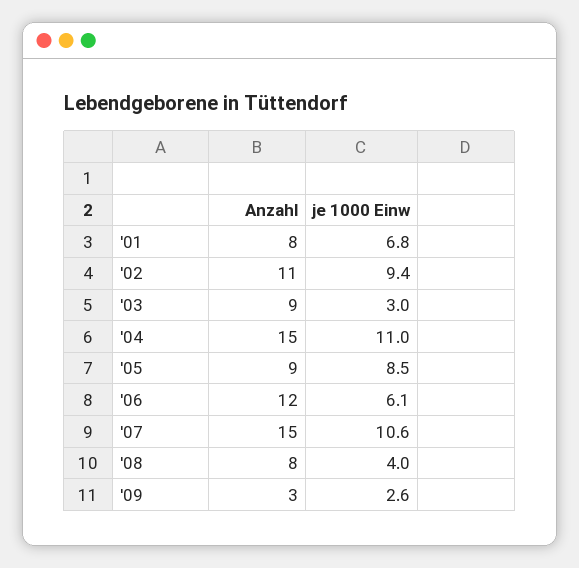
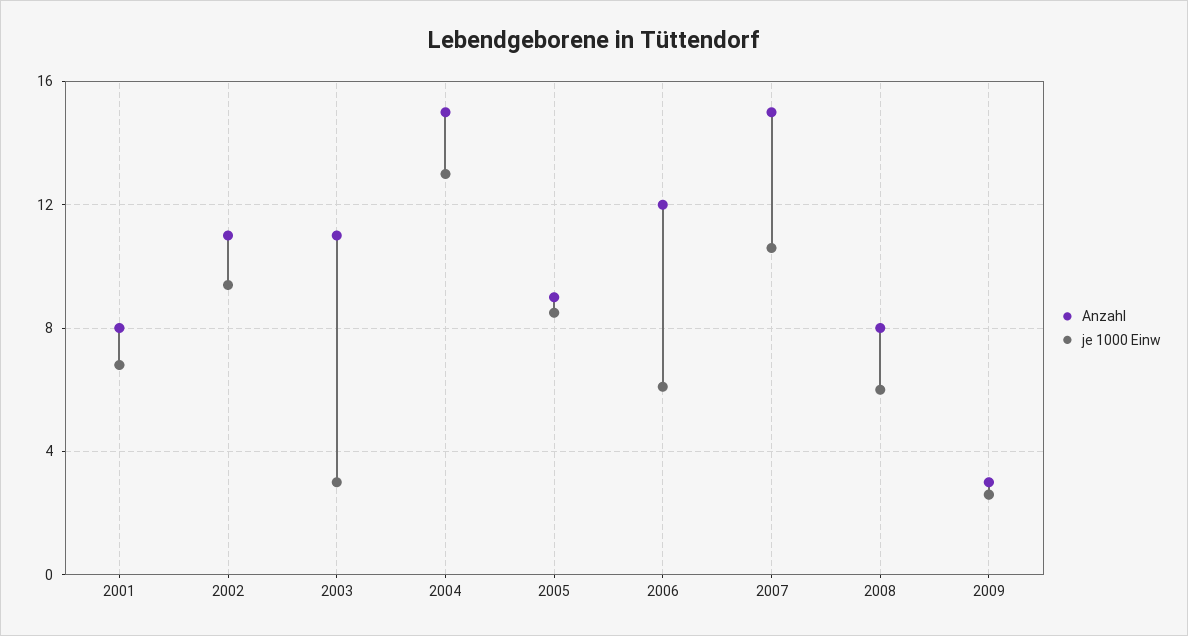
  {
    "Anzahl": {
      "'01": 8,
      "'02": 11,
-     "'03": 9,
+     "'03": 11,
      "'04": 15,
      "'05": 9,
      "'06": 12,
      "'07": 15,
      "'08": 8,
      "'09": 3
    },
    "je 1000 Einw": {
      "'01": 6.8,
      "'02": 9.4,
      "'03": 3,
-     "'04": 11,
+     "'04": 13,
      "'05": 8.5,
      "'06": 6.1,
      "'07": 10.6,
-     "'08": 4,
+     "'08": 6,
      "'09": 2.6
    }
  }

